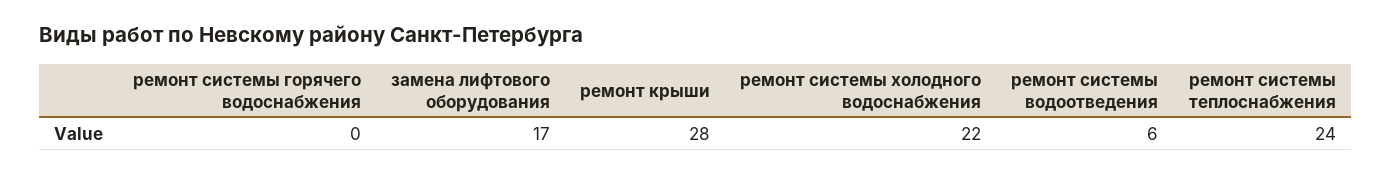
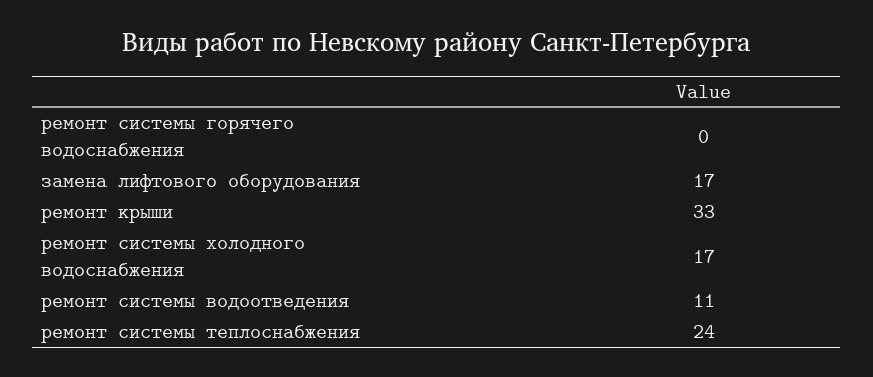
  {
    "ремонт системы горячего водоснабжения": 0,
    "замена лифтового оборудования": 17,
-   "ремонт крыши": 28,
+   "ремонт крыши": 33,
-   "ремонт системы холодного водоснабжения": 22,
+   "ремонт системы холодного водоснабжения": 17,
-   "ремонт системы водоотведения": 6,
+   "ремонт системы водоотведения": 11,
    "ремонт системы теплоснабжения": 24
  }

